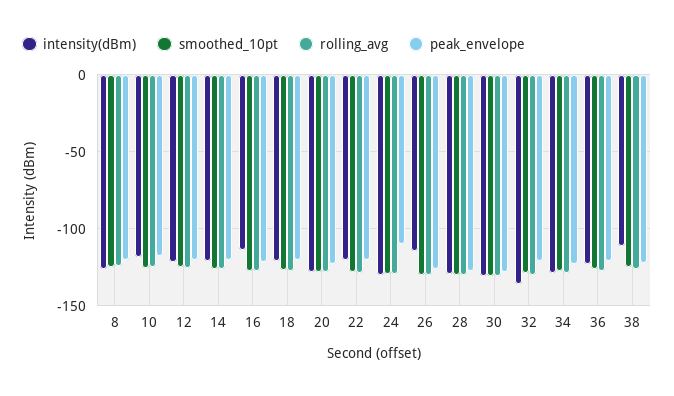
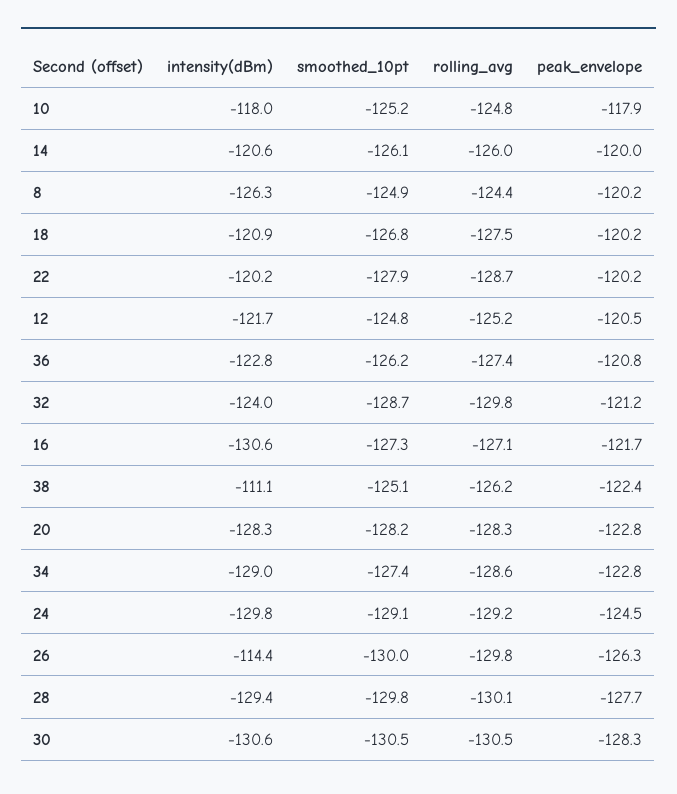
  {
    "intensity(dBm)": {
      "8": -126.3,
      "10": -118,
      "12": -121.7,
      "14": -120.6,
-     "16": -115,
+     "16": -130.6,
      "18": -120.9,
      "20": -128.3,
      "22": -120.2,
      "24": -129.8,
      "26": -114.4,
      "28": -129.4,
      "30": -130.6,
-     "32": -135,
+     "32": -124,
      "34": -129,
      "36": -122.8,
      "38": -111.1
    },
    "smoothed_10pt": {
      "8": -124.9,
      "10": -125.2,
      "12": -124.8,
      "14": -126.1,
      "16": -127.3,
      "18": -126.8,
      "20": -128.2,
      "22": -127.9,
      "24": -129.1,
      "26": -130,
      "28": -129.8,
      "30": -130.5,
      "32": -128.7,
      "34": -127.4,
      "36": -126.2,
      "38": -125.1
    },
    "rolling_avg": {
      "8": -124.4,
      "10": -124.8,
      "12": -125.2,
      "14": -126,
      "16": -127.1,
      "18": -127.5,
      "20": -128.3,
      "22": -128.7,
      "24": -129.2,
      "26": -129.8,
      "28": -130.1,
      "30": -130.5,
      "32": -129.8,
      "34": -128.6,
      "36": -127.4,
      "38": -126.2
    },
    "peak_envelope": {
      "8": -120.2,
      "10": -117.9,
      "12": -120.5,
      "14": -120,
      "16": -121.7,
      "18": -120.2,
      "20": -122.8,
      "22": -120.2,
-     "24": -110,
+     "24": -124.5,
      "26": -126.3,
      "28": -127.7,
      "30": -128.3,
      "32": -121.2,
      "34": -122.8,
      "36": -120.8,
      "38": -122.4
    }
  }

